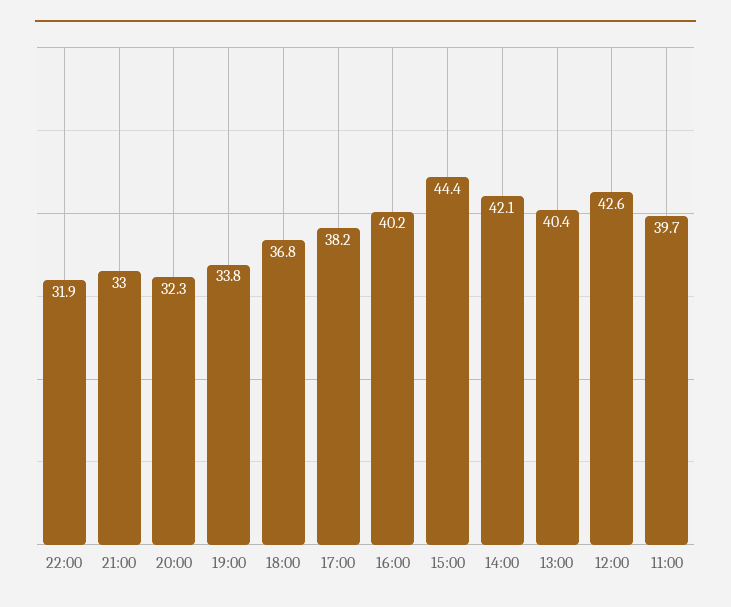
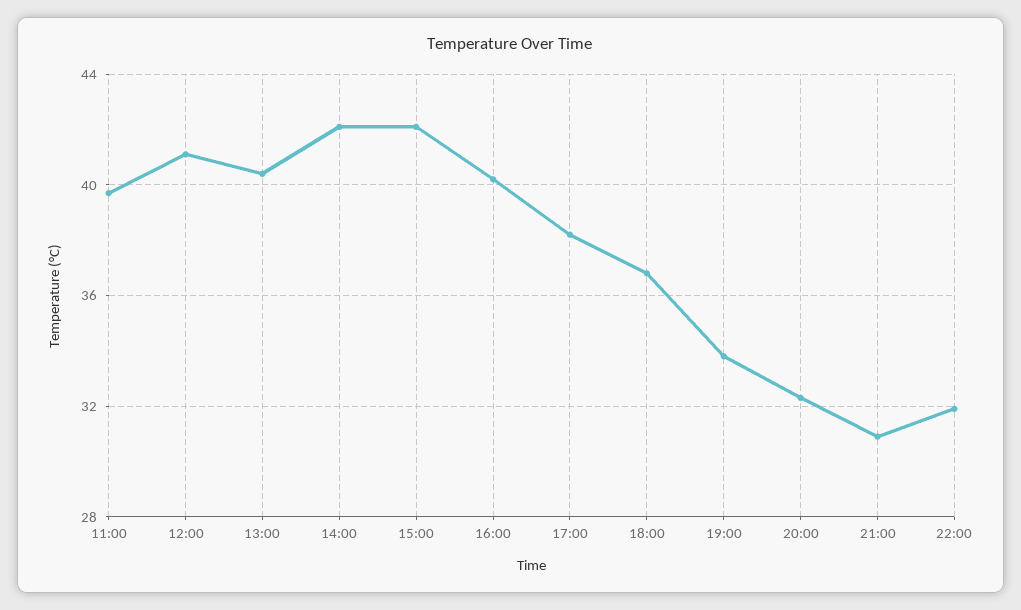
  {
    "22:00": 31.9,
-   "21:00": 33,
+   "21:00": 31,
    "20:00": 32.3,
    "19:00": 33.8,
    "18:00": 36.8,
    "17:00": 38.2,
    "16:00": 40.2,
-   "15:00": 44.4,
+   "15:00": 42,
    "14:00": 42.1,
    "13:00": 40.4,
-   "12:00": 42.6,
+   "12:00": 41,
    "11:00": 39.7
  }

